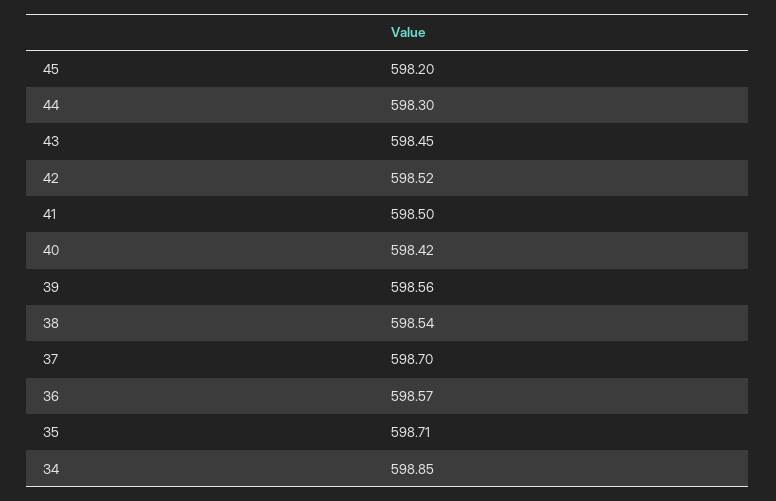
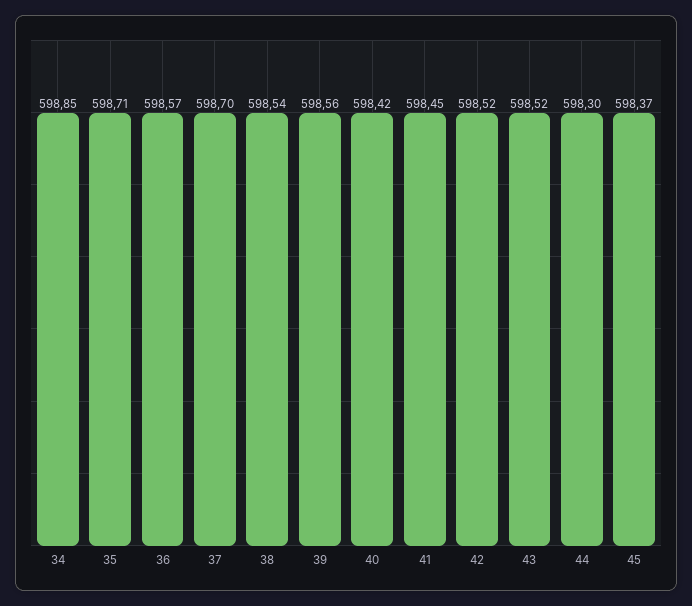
  {
-   "45": 598.2,
+   "45": 598.37,
    "44": 598.3,
-   "43": 598.45,
+   "43": 598.52,
    "42": 598.52,
-   "41": 598.5,
+   "41": 598.45,
    "40": 598.42,
    "39": 598.56,
    "38": 598.54,
    "37": 598.7,
    "36": 598.57,
    "35": 598.71,
    "34": 598.85
  }

